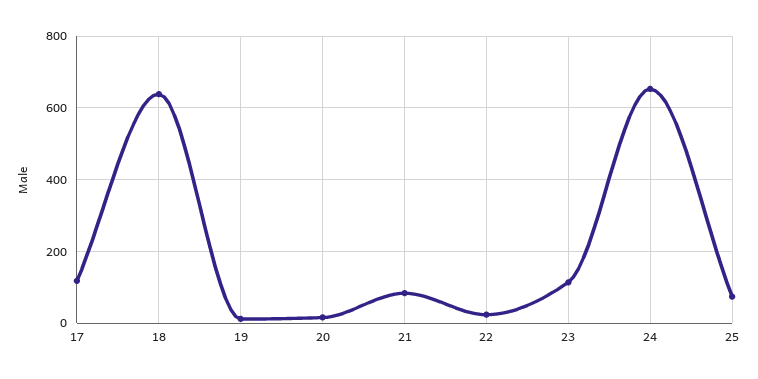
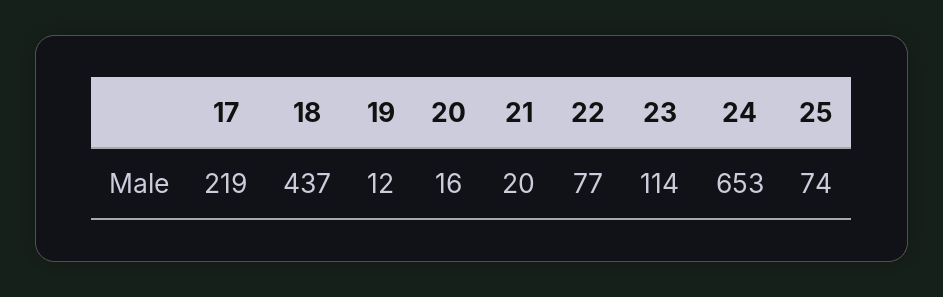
  {
-   "17": 120,
+   "17": 219,
-   "18": 640,
+   "18": 437,
    "19": 12,
    "20": 16,
-   "21": 80,
+   "21": 20,
-   "22": 20,
+   "22": 77,
    "23": 114,
    "24": 653,
    "25": 74
  }

